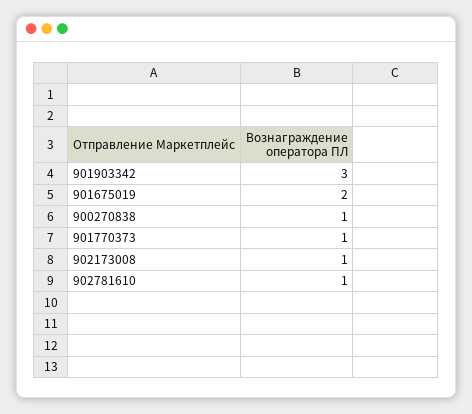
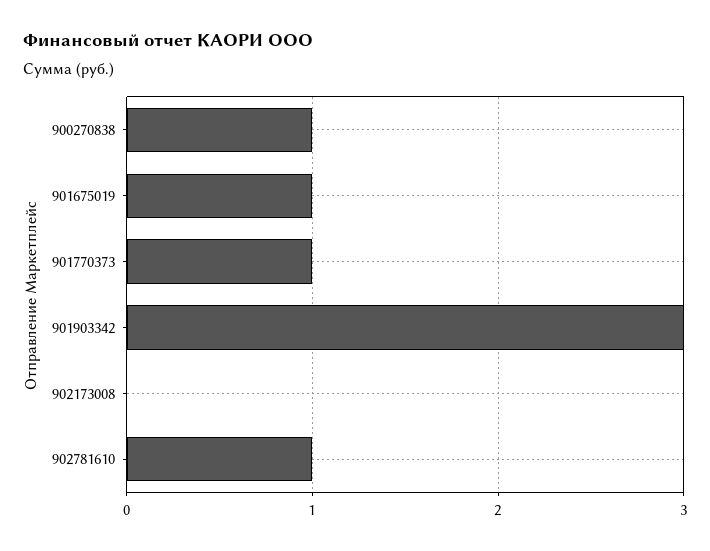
  {
    "901903342": 3,
-   "901675019": 2,
+   "901675019": 1,
    "900270838": 1,
    "901770373": 1,
-   "902173008": 1,
+   "902173008": 0,
    "902781610": 1
  }

